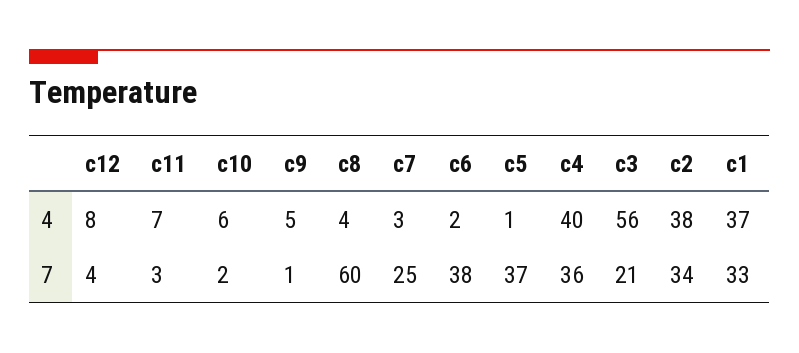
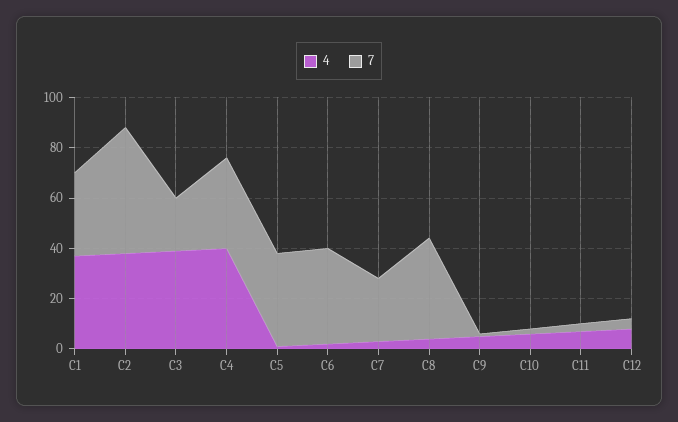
  {
    "4": {
      "c12": 8,
      "c11": 7,
      "c10": 6,
      "c9": 5,
      "c8": 4,
      "c7": 3,
      "c6": 2,
      "c5": 1,
      "c4": 40,
-     "c3": 56,
+     "c3": 40,
      "c2": 38,
      "c1": 37
    },
    "7": {
      "c12": 4,
      "c11": 3,
      "c10": 2,
      "c9": 1,
-     "c8": 60,
+     "c8": 40,
      "c7": 25,
      "c6": 38,
      "c5": 37,
      "c4": 36,
      "c3": 21,
-     "c2": 34,
+     "c2": 50,
      "c1": 33
    }
  }

